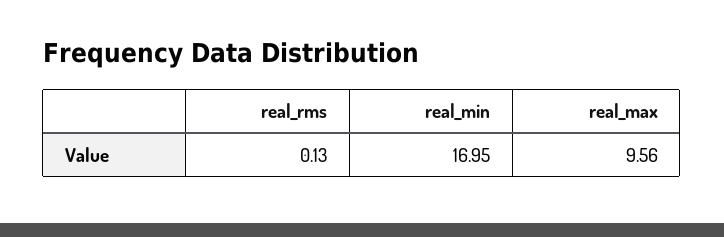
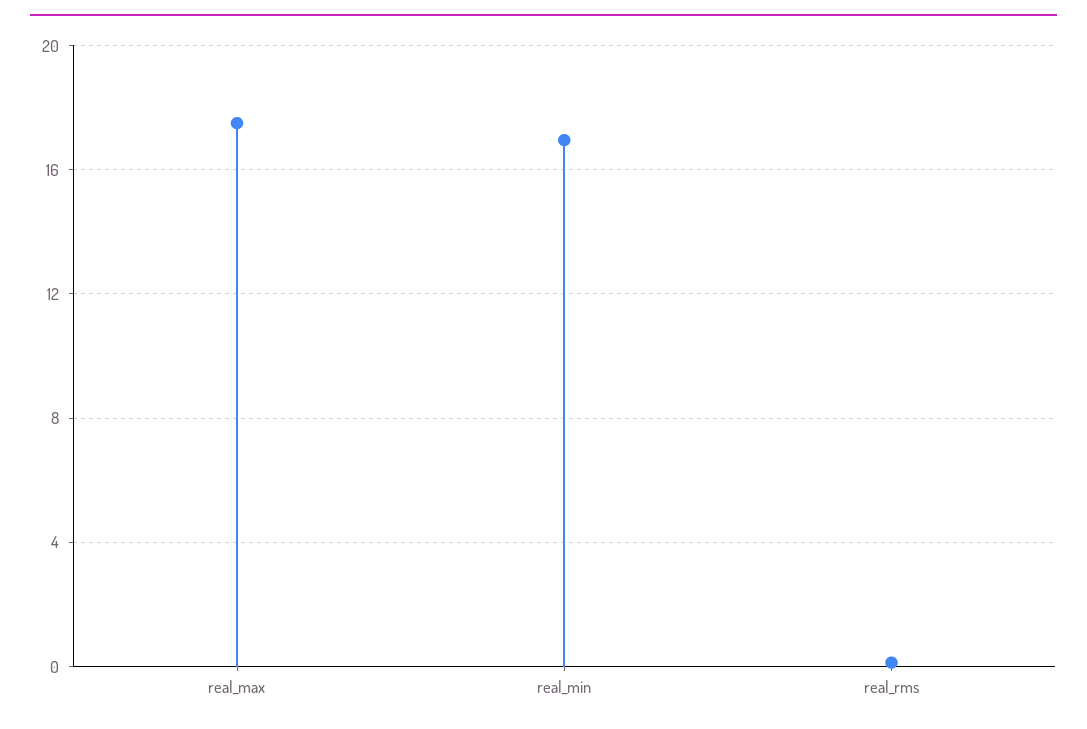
  {
    "real_rms": 0.13,
    "real_min": 16.95,
-   "real_max": 9.56
+   "real_max": 17.5
  }

